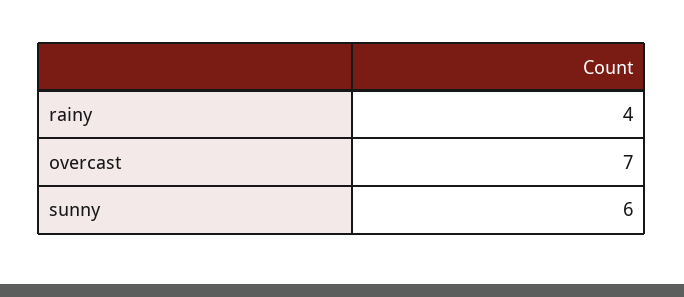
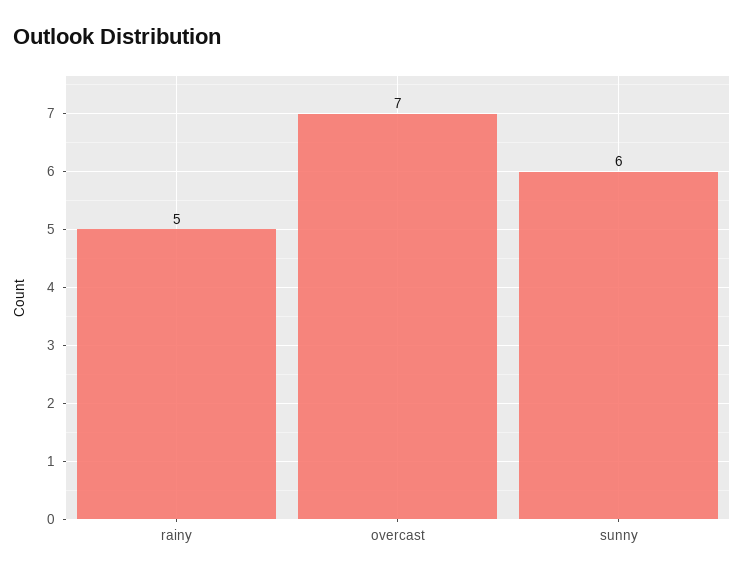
  {
-   "rainy": 4,
+   "rainy": 5,
    "overcast": 7,
    "sunny": 6
  }

